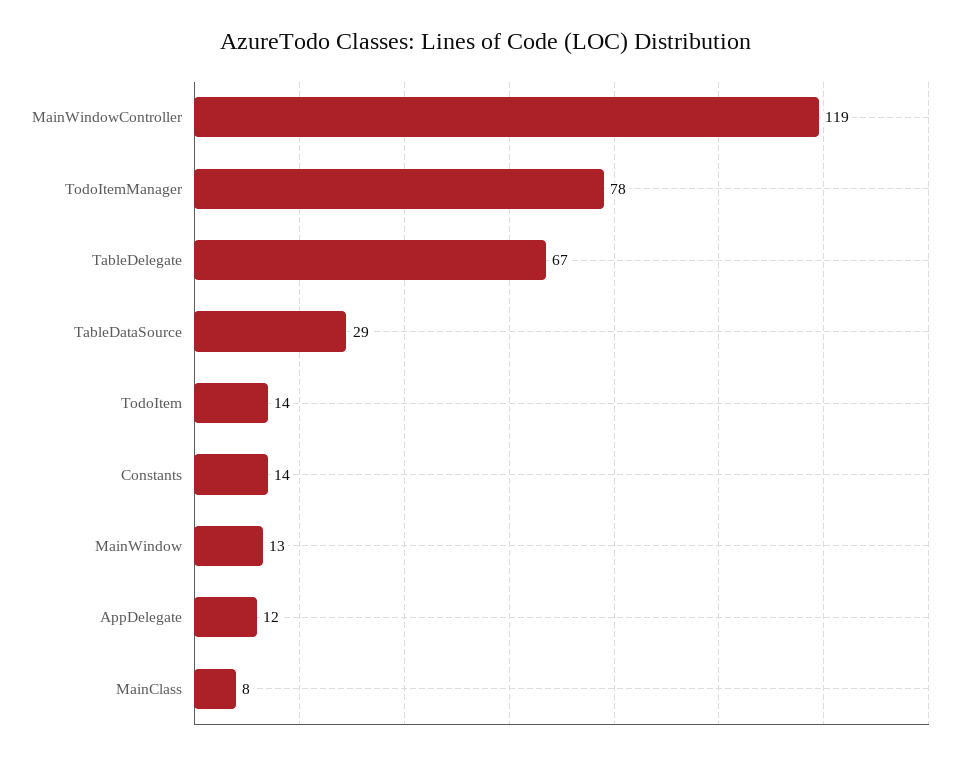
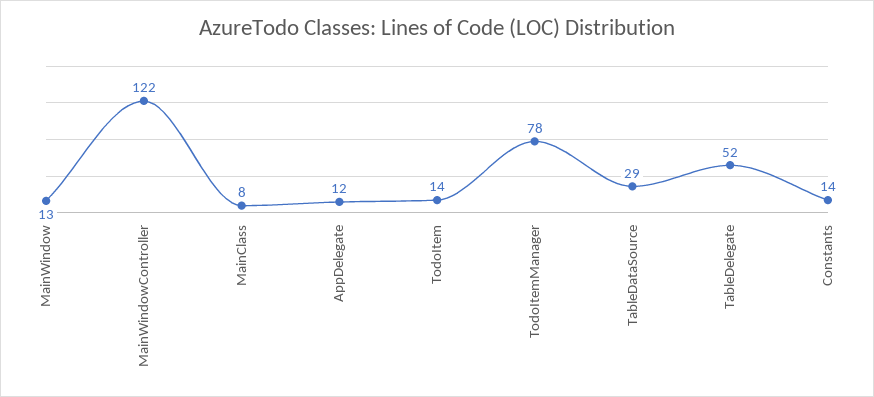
  {
-   "MainWindowController": 119,
+   "MainWindowController": 122,
    "TodoItemManager": 78,
-   "TableDelegate": 67,
+   "TableDelegate": 52,
    "TableDataSource": 29,
    "TodoItem": 14,
    "Constants": 14,
    "MainWindow": 13,
    "AppDelegate": 12,
    "MainClass": 8
  }

